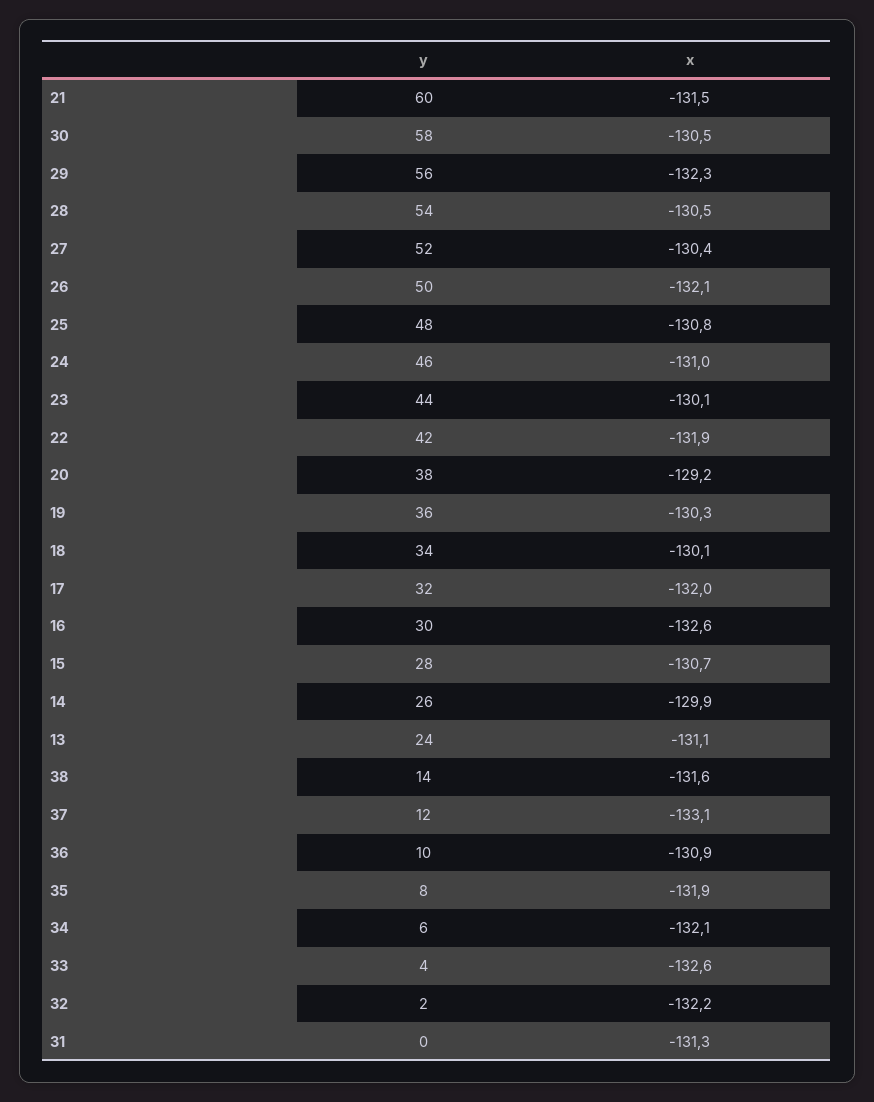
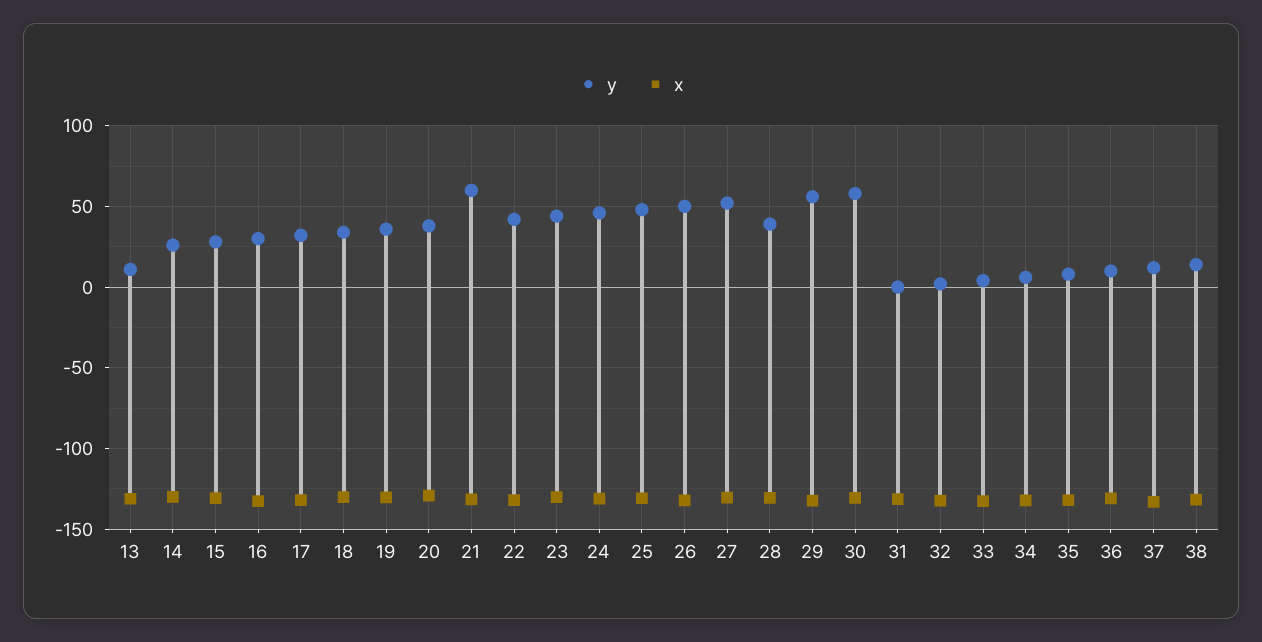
  {
    "y": {
      "21": 60,
      "30": 58,
      "29": 56,
-     "28": 54,
+     "28": 40,
      "27": 52,
      "26": 50,
      "25": 48,
      "24": 46,
      "23": 44,
      "22": 42,
      "20": 38,
      "19": 36,
      "18": 34,
      "17": 32,
      "16": 30,
      "15": 28,
      "14": 26,
-     "13": 24,
+     "13": 10,
      "38": 14,
      "37": 12,
      "36": 10,
      "35": 8,
      "34": 6,
      "33": 4,
      "32": 2,
      "31": 0
    },
    "x": {
      "21": -131.5,
      "30": -130.5,
      "29": -132.3,
      "28": -130.5,
      "27": -130.4,
      "26": -132.1,
      "25": -130.8,
      "24": -131,
      "23": -130.1,
      "22": -131.9,
      "20": -129.2,
      "19": -130.3,
      "18": -130.1,
      "17": -132,
      "16": -132.6,
      "15": -130.7,
      "14": -129.9,
      "13": -131.1,
      "38": -131.6,
      "37": -133.1,
      "36": -130.9,
      "35": -131.9,
      "34": -132.1,
      "33": -132.6,
      "32": -132.2,
      "31": -131.3
    }
  }

